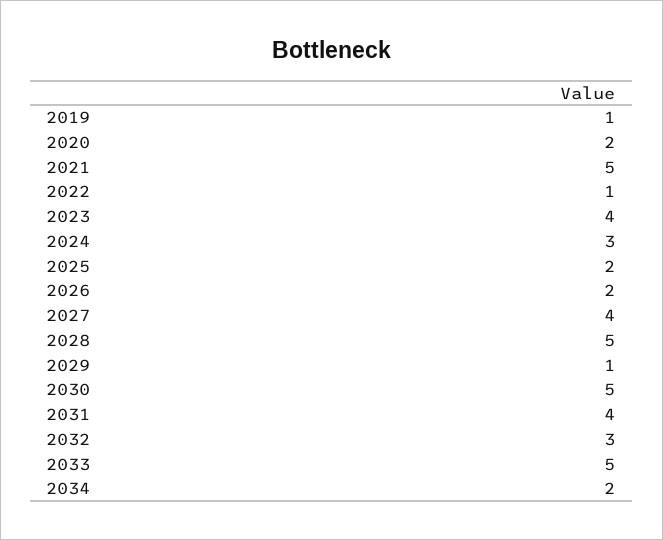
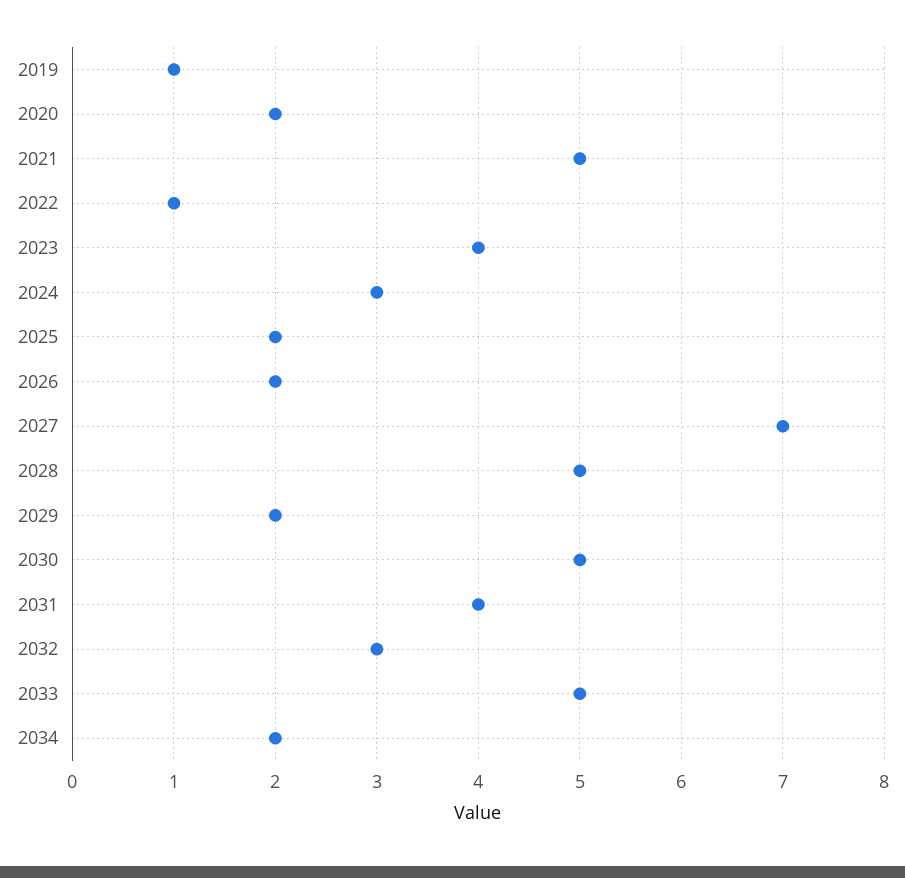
  {
    "2019": 1,
    "2020": 2,
    "2021": 5,
    "2022": 1,
    "2023": 4,
    "2024": 3,
    "2025": 2,
    "2026": 2,
-   "2027": 4,
+   "2027": 7,
    "2028": 5,
-   "2029": 1,
+   "2029": 2,
    "2030": 5,
    "2031": 4,
    "2032": 3,
    "2033": 5,
    "2034": 2
  }

